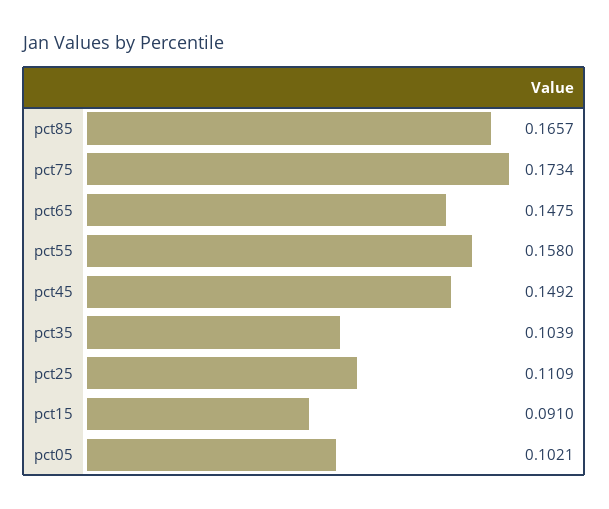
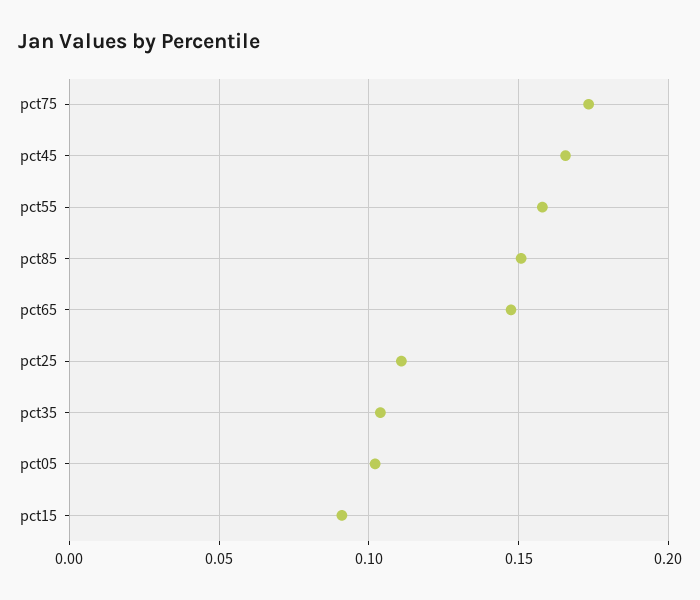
  {
-   "pct85": 0.1657,
+   "pct85": 0.15,
    "pct75": 0.1734,
    "pct65": 0.1475,
    "pct55": 0.158,
-   "pct45": 0.1492,
+   "pct45": 0.165,
    "pct35": 0.1039,
    "pct25": 0.1109,
    "pct15": 0.091,
    "pct05": 0.1021
  }

